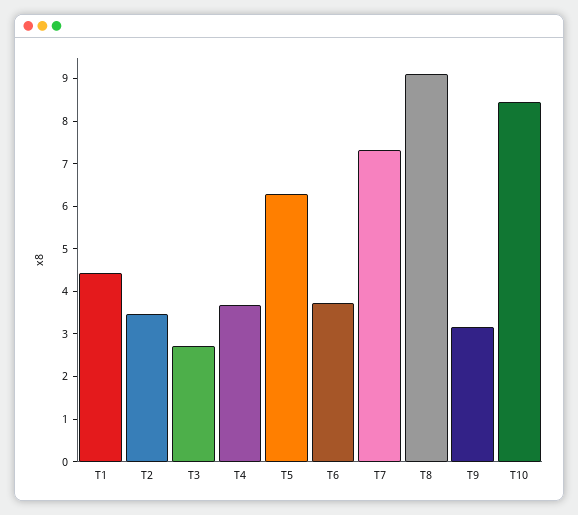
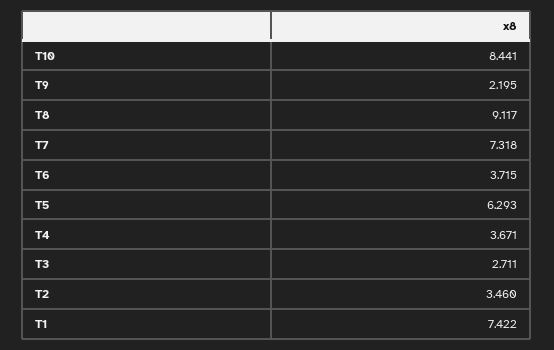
  {
-   "T1": 4.4,
+   "T1": 7.422,
    "T2": 3.46,
    "T3": 2.711,
    "T4": 3.671,
    "T5": 6.293,
    "T6": 3.715,
    "T7": 7.318,
    "T8": 9.117,
-   "T9": 3.2,
+   "T9": 2.195,
    "T10": 8.441
  }

